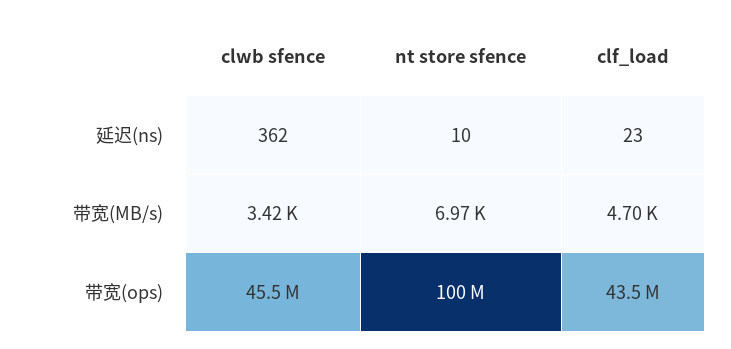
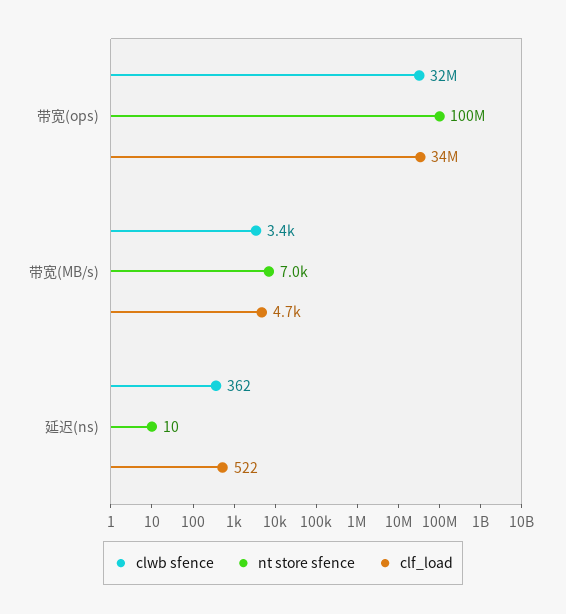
  {
    "clwb sfence": {
      "延迟(ns)": 362,
      "带宽(MB/s)": 3420,
-     "带宽(ops)": 45500000
+     "带宽(ops)": 32000000
    },
    "nt store sfence": {
      "延迟(ns)": 10,
      "带宽(MB/s)": 6970,
      "带宽(ops)": 100000000
    },
    "clf_load": {
-     "延迟(ns)": 23,
+     "延迟(ns)": 522,
      "带宽(MB/s)": 4700,
-     "带宽(ops)": 43500000
+     "带宽(ops)": 34000000
    }
  }

